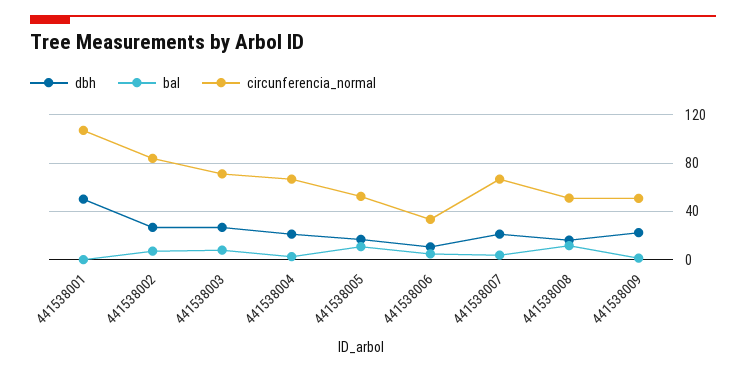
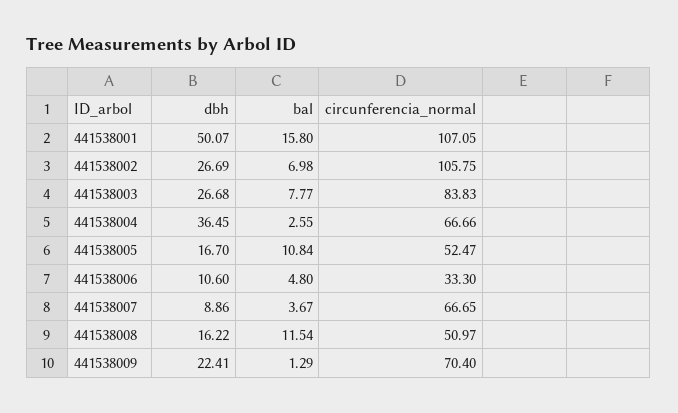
  {
    "dbh": {
      "441538001": 50.07,
      "441538002": 26.69,
      "441538003": 26.68,
-     "441538004": 20,
+     "441538004": 36.45,
      "441538005": 16.7,
      "441538006": 10.6,
-     "441538007": 20,
+     "441538007": 8.86,
      "441538008": 16.22,
      "441538009": 22.41
    },
    "bal": {
-     "441538001": 0,
+     "441538001": 15.8,
      "441538002": 6.98,
      "441538003": 7.77,
      "441538004": 2.55,
      "441538005": 10.84,
      "441538006": 4.8,
      "441538007": 3.67,
      "441538008": 11.54,
      "441538009": 1.29
    },
    "circunferencia_normal": {
      "441538001": 107.05,
-     "441538002": 85,
+     "441538002": 105.75,
-     "441538003": 70,
+     "441538003": 83.83,
      "441538004": 66.66,
      "441538005": 52.47,
      "441538006": 33.3,
      "441538007": 66.65,
      "441538008": 50.97,
-     "441538009": 50
+     "441538009": 70.4
    }
  }

